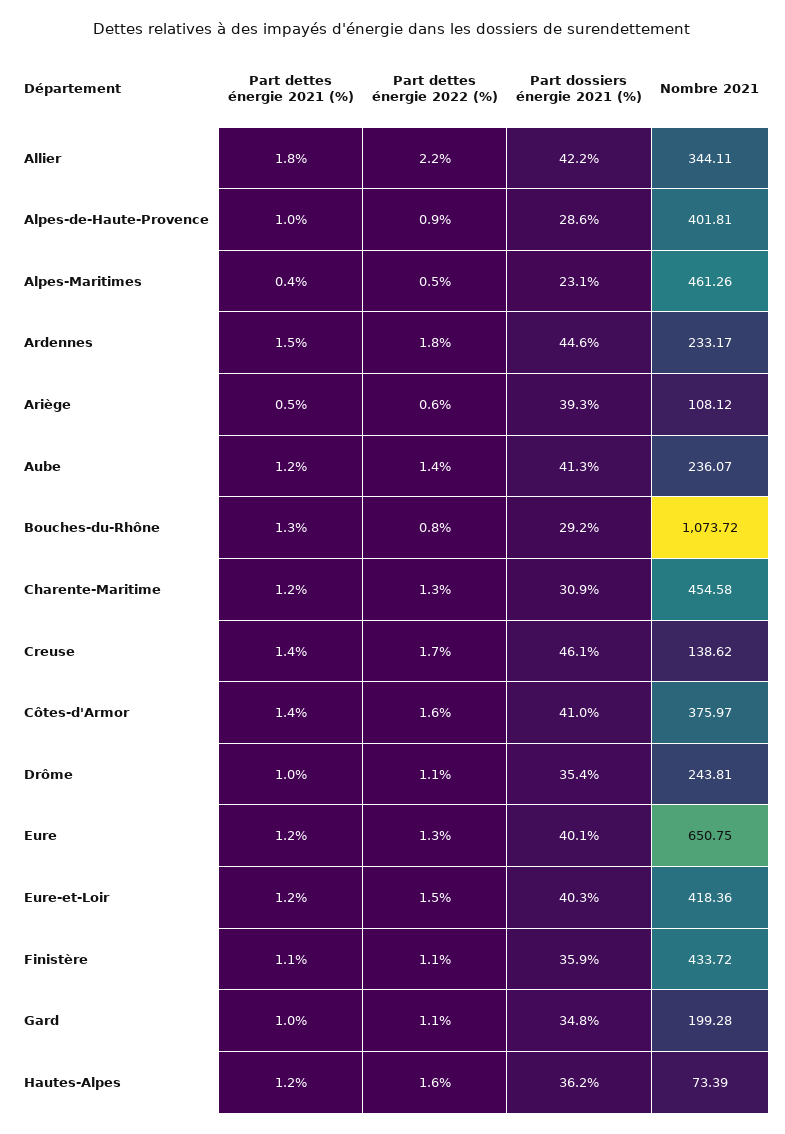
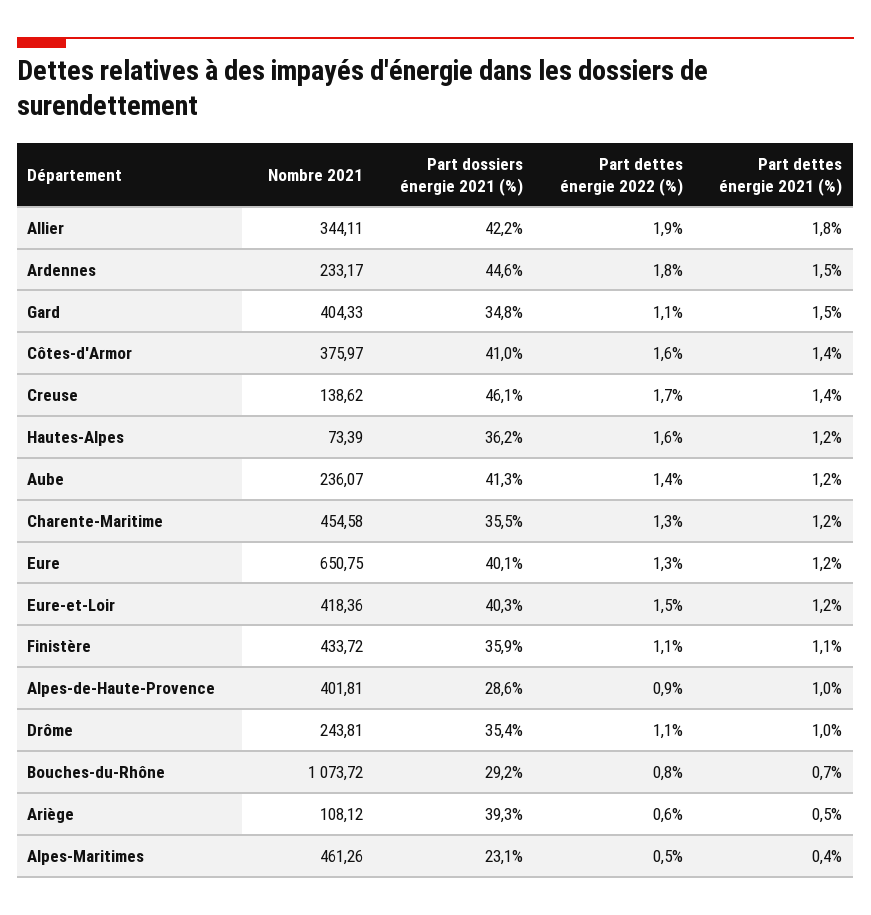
  {
    "Part dettes énergie 2021 (%)": {
      "Allier": 1.8,
      "Alpes-de-Haute-Provence": 1,
      "Alpes-Maritimes": 0.4,
      "Ardennes": 1.5,
      "Ariège": 0.5,
      "Aube": 1.2,
-     "Bouches-du-Rhône": 1.3,
+     "Bouches-du-Rhône": 0.7,
      "Charente-Maritime": 1.2,
      "Creuse": 1.4,
      "Côtes-d'Armor": 1.4,
      "Drôme": 1,
      "Eure": 1.2,
      "Eure-et-Loir": 1.2,
      "Finistère": 1.1,
-     "Gard": 1,
+     "Gard": 1.5,
      "Hautes-Alpes": 1.2
    },
    "Part dettes énergie 2022 (%)": {
-     "Allier": 2.2,
+     "Allier": 1.9,
      "Alpes-de-Haute-Provence": 0.9,
      "Alpes-Maritimes": 0.5,
      "Ardennes": 1.8,
      "Ariège": 0.6,
      "Aube": 1.4,
      "Bouches-du-Rhône": 0.8,
      "Charente-Maritime": 1.3,
      "Creuse": 1.7,
      "Côtes-d'Armor": 1.6,
      "Drôme": 1.1,
      "Eure": 1.3,
      "Eure-et-Loir": 1.5,
      "Finistère": 1.1,
      "Gard": 1.1,
      "Hautes-Alpes": 1.6
    },
    "Part dossiers énergie 2021 (%)": {
      "Allier": 42.2,
      "Alpes-de-Haute-Provence": 28.6,
      "Alpes-Maritimes": 23.1,
      "Ardennes": 44.6,
      "Ariège": 39.3,
      "Aube": 41.3,
      "Bouches-du-Rhône": 29.2,
-     "Charente-Maritime": 30.9,
+     "Charente-Maritime": 35.5,
      "Creuse": 46.1,
      "Côtes-d'Armor": 41,
      "Drôme": 35.4,
      "Eure": 40.1,
      "Eure-et-Loir": 40.3,
      "Finistère": 35.9,
      "Gard": 34.8,
      "Hautes-Alpes": 36.2
    },
    "Nombre 2021": {
      "Allier": 344.11,
      "Alpes-de-Haute-Provence": 401.81,
      "Alpes-Maritimes": 461.26,
      "Ardennes": 233.17,
      "Ariège": 108.12,
      "Aube": 236.07,
      "Bouches-du-Rhône": 1073.72,
      "Charente-Maritime": 454.58,
      "Creuse": 138.62,
      "Côtes-d'Armor": 375.97,
      "Drôme": 243.81,
      "Eure": 650.75,
      "Eure-et-Loir": 418.36,
      "Finistère": 433.72,
-     "Gard": 199.28,
+     "Gard": 404.33,
      "Hautes-Alpes": 73.39
    }
  }

